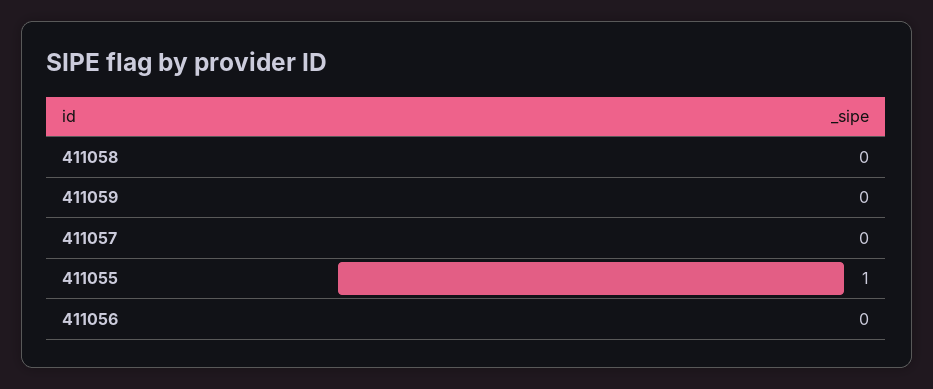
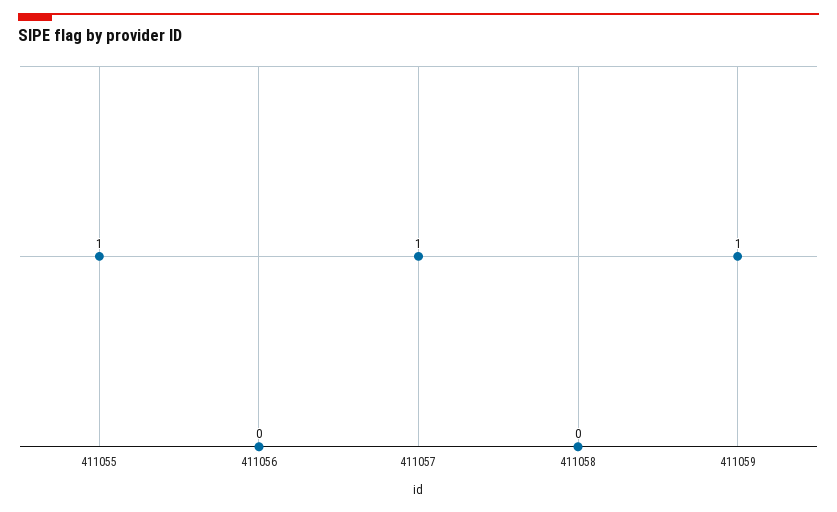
  {
    "411058": 0,
-   "411059": 0,
+   "411059": 1,
-   "411057": 0,
+   "411057": 1,
    "411055": 1,
    "411056": 0
  }

